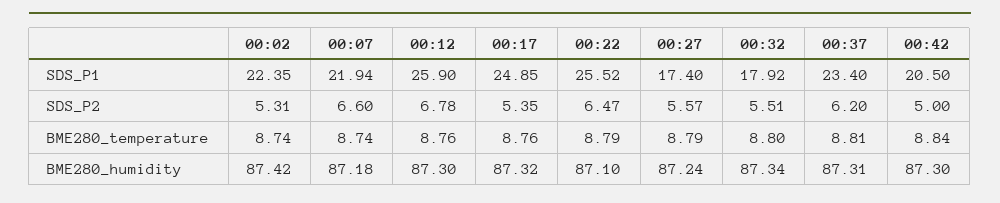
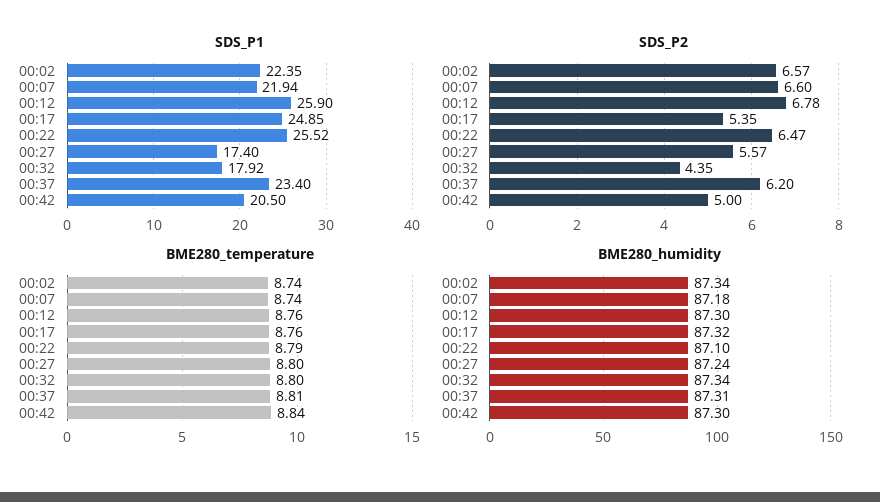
  {
    "SDS_P1": {
      "00:02": 22.35,
      "00:07": 21.94,
      "00:12": 25.9,
      "00:17": 24.85,
      "00:22": 25.52,
      "00:27": 17.4,
      "00:32": 17.92,
      "00:37": 23.4,
      "00:42": 20.5
    },
    "SDS_P2": {
-     "00:02": 5.31,
+     "00:02": 6.57,
      "00:07": 6.6,
      "00:12": 6.78,
      "00:17": 5.35,
      "00:22": 6.47,
      "00:27": 5.57,
-     "00:32": 5.51,
+     "00:32": 4.35,
      "00:37": 6.2,
      "00:42": 5
    },
    "BME280_temperature": {
      "00:02": 8.74,
      "00:07": 8.74,
      "00:12": 8.76,
      "00:17": 8.76,
      "00:22": 8.79,
-     "00:27": 8.79,
+     "00:27": 8.8,
      "00:32": 8.8,
      "00:37": 8.81,
      "00:42": 8.84
    },
    "BME280_humidity": {
-     "00:02": 87.42,
+     "00:02": 87.34,
      "00:07": 87.18,
      "00:12": 87.3,
      "00:17": 87.32,
      "00:22": 87.1,
      "00:27": 87.24,
      "00:32": 87.34,
      "00:37": 87.31,
      "00:42": 87.3
    }
  }

